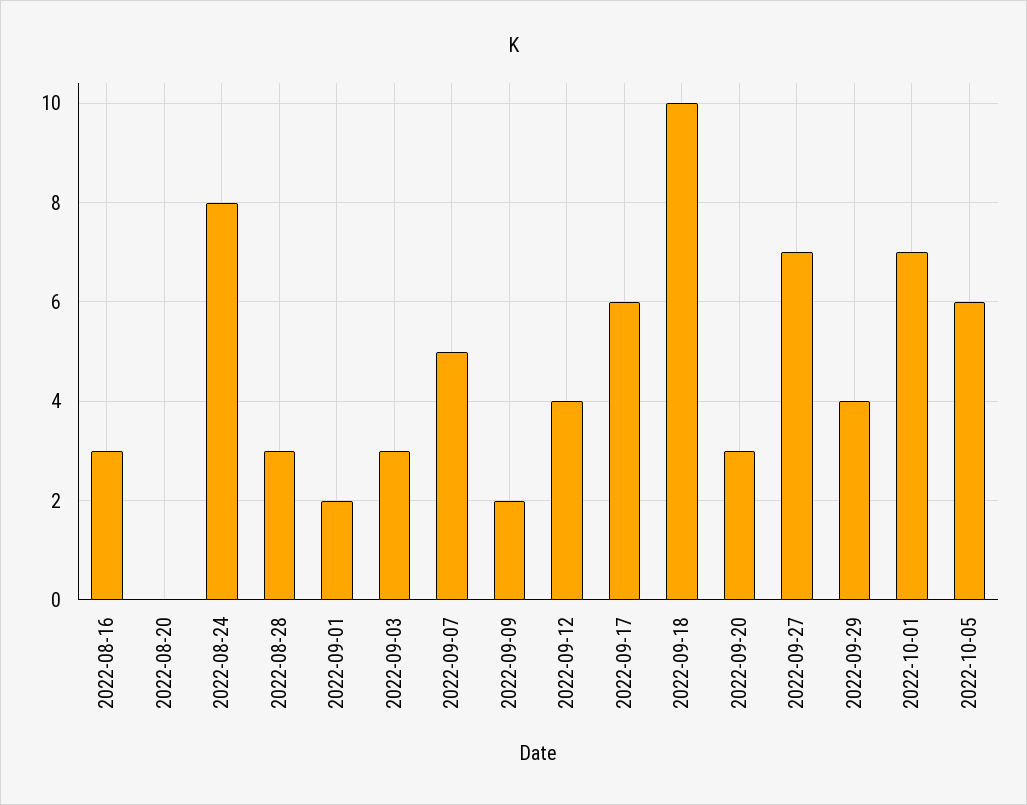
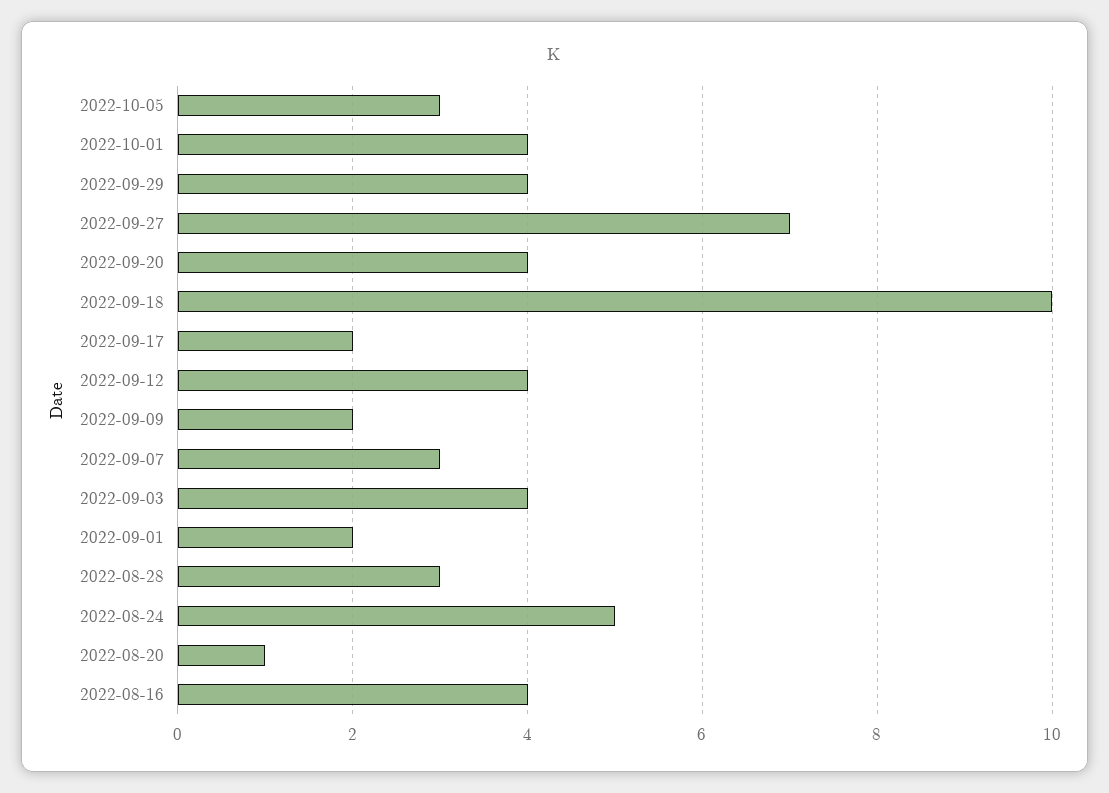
  {
-   "2022-08-16": 3,
+   "2022-08-16": 4,
-   "2022-08-20": 0,
+   "2022-08-20": 1,
-   "2022-08-24": 8,
+   "2022-08-24": 5,
    "2022-08-28": 3,
    "2022-09-01": 2,
-   "2022-09-03": 3,
+   "2022-09-03": 4,
-   "2022-09-07": 5,
+   "2022-09-07": 3,
    "2022-09-09": 2,
    "2022-09-12": 4,
-   "2022-09-17": 6,
+   "2022-09-17": 2,
    "2022-09-18": 10,
-   "2022-09-20": 3,
+   "2022-09-20": 4,
    "2022-09-27": 7,
    "2022-09-29": 4,
-   "2022-10-01": 7,
+   "2022-10-01": 4,
-   "2022-10-05": 6
+   "2022-10-05": 3
  }

